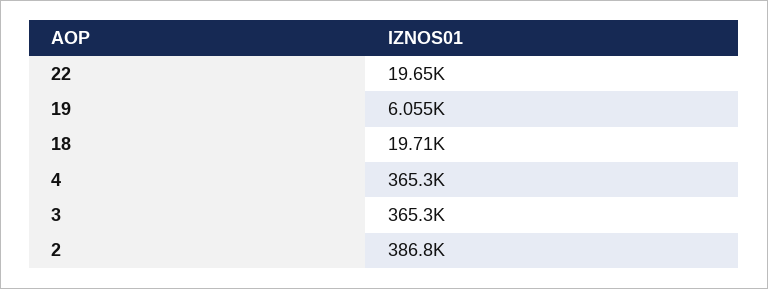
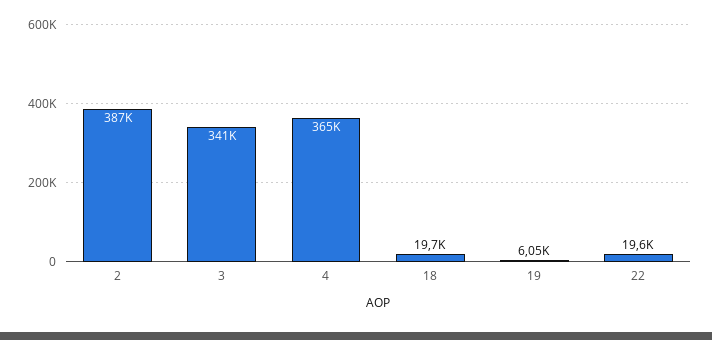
  {
    "22": 19650,
    "19": 6055,
    "18": 19710,
    "4": 365300,
-   "3": 365300,
+   "3": 341000,
    "2": 386800
  }

